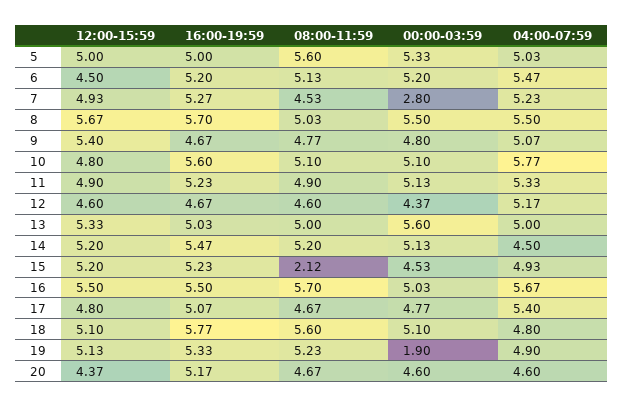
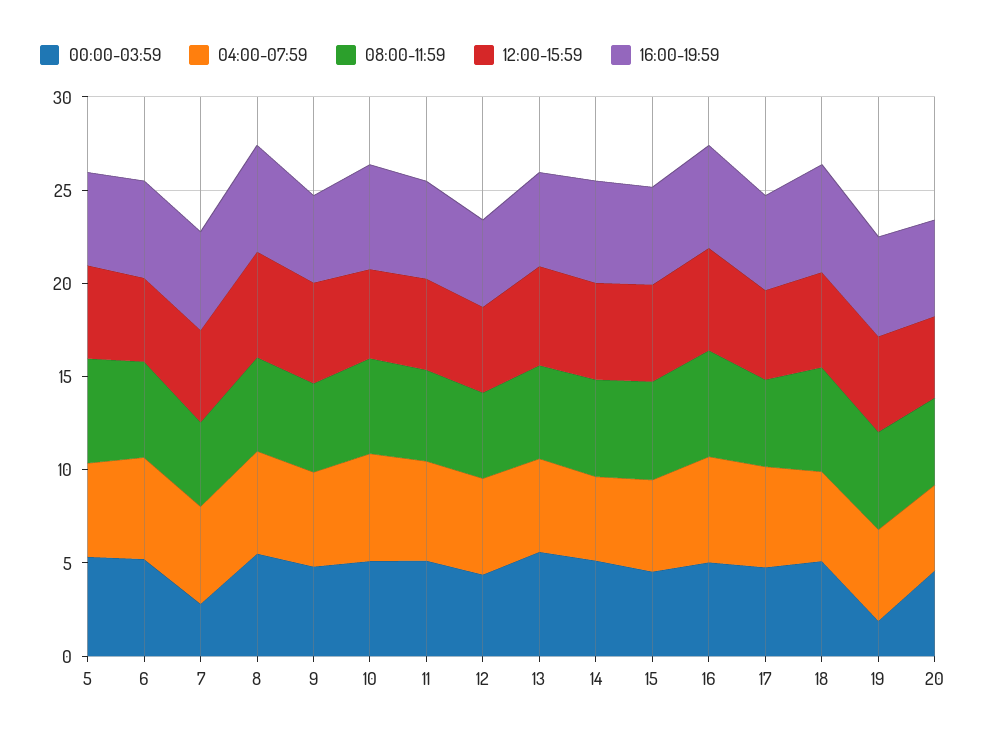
  {
    "12:00-15:59": {
      "5": 5,
      "6": 4.5,
      "7": 4.93,
      "8": 5.67,
      "9": 5.4,
      "10": 4.8,
      "11": 4.9,
      "12": 4.6,
      "13": 5.33,
      "14": 5.2,
      "15": 5.2,
      "16": 5.5,
      "17": 4.8,
      "18": 5.1,
      "19": 5.13,
      "20": 4.37
    },
    "16:00-19:59": {
      "5": 5,
      "6": 5.2,
      "7": 5.27,
      "8": 5.7,
      "9": 4.67,
      "10": 5.6,
      "11": 5.23,
      "12": 4.67,
      "13": 5.03,
      "14": 5.47,
      "15": 5.23,
      "16": 5.5,
      "17": 5.07,
      "18": 5.77,
      "19": 5.33,
      "20": 5.17
    },
    "08:00-11:59": {
      "5": 5.6,
      "6": 5.13,
      "7": 4.53,
      "8": 5.03,
      "9": 4.77,
      "10": 5.1,
      "11": 4.9,
      "12": 4.6,
      "13": 5,
      "14": 5.2,
-     "15": 2.12,
+     "15": 5,
      "16": 5.7,
      "17": 4.67,
      "18": 5.6,
      "19": 5.23,
      "20": 4.67
    },
    "00:00-03:59": {
      "5": 5.33,
      "6": 5.2,
      "7": 2.8,
      "8": 5.5,
      "9": 4.8,
      "10": 5.1,
      "11": 5.13,
      "12": 4.37,
      "13": 5.6,
      "14": 5.13,
      "15": 4.53,
      "16": 5.03,
      "17": 4.77,
      "18": 5.1,
      "19": 1.9,
      "20": 4.6
    },
    "04:00-07:59": {
      "5": 5.03,
      "6": 5.47,
      "7": 5.23,
      "8": 5.5,
      "9": 5.07,
      "10": 5.77,
      "11": 5.33,
      "12": 5.17,
      "13": 5,
      "14": 4.5,
      "15": 4.93,
      "16": 5.67,
      "17": 5.4,
      "18": 4.8,
      "19": 4.9,
      "20": 4.6
    }
  }

